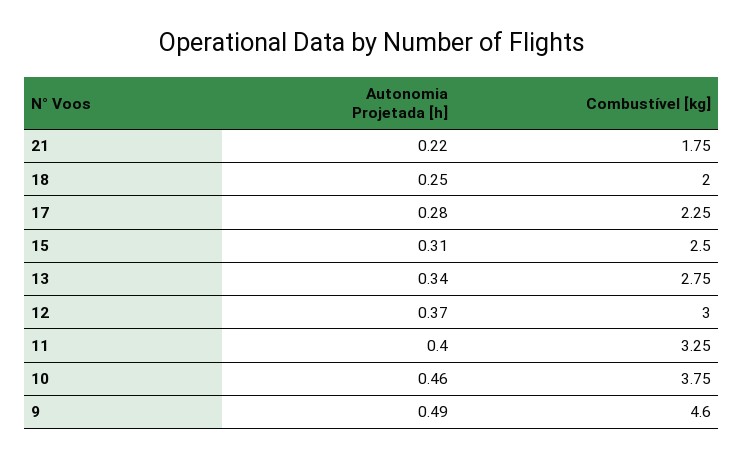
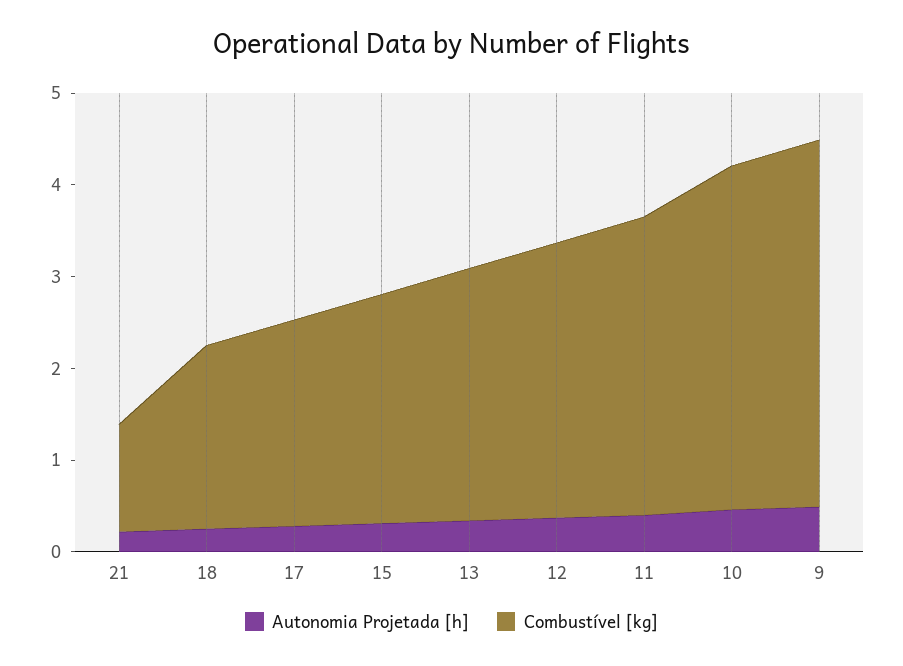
  {
    "Autonomia Projetada [h]": {
      "21": 0.22,
      "18": 0.25,
      "17": 0.28,
      "15": 0.31,
      "13": 0.34,
      "12": 0.37,
      "11": 0.4,
      "10": 0.46,
      "9": 0.49
    },
    "Combustível [kg]": {
-     "21": 1.75,
+     "21": 1.2,
      "18": 2,
      "17": 2.25,
      "15": 2.5,
      "13": 2.75,
      "12": 3,
      "11": 3.25,
      "10": 3.75,
-     "9": 4.6
+     "9": 4
    }
  }

